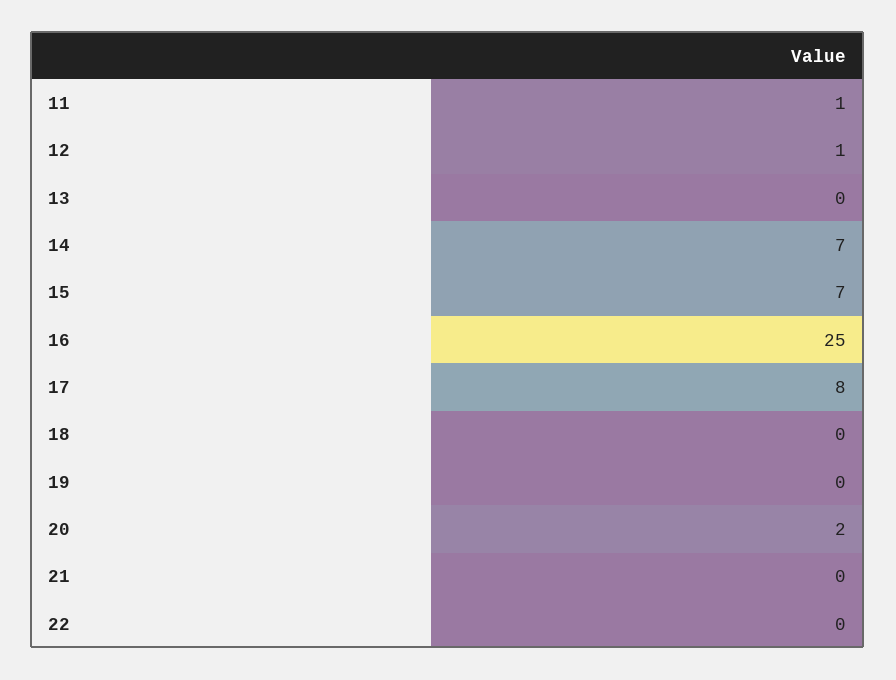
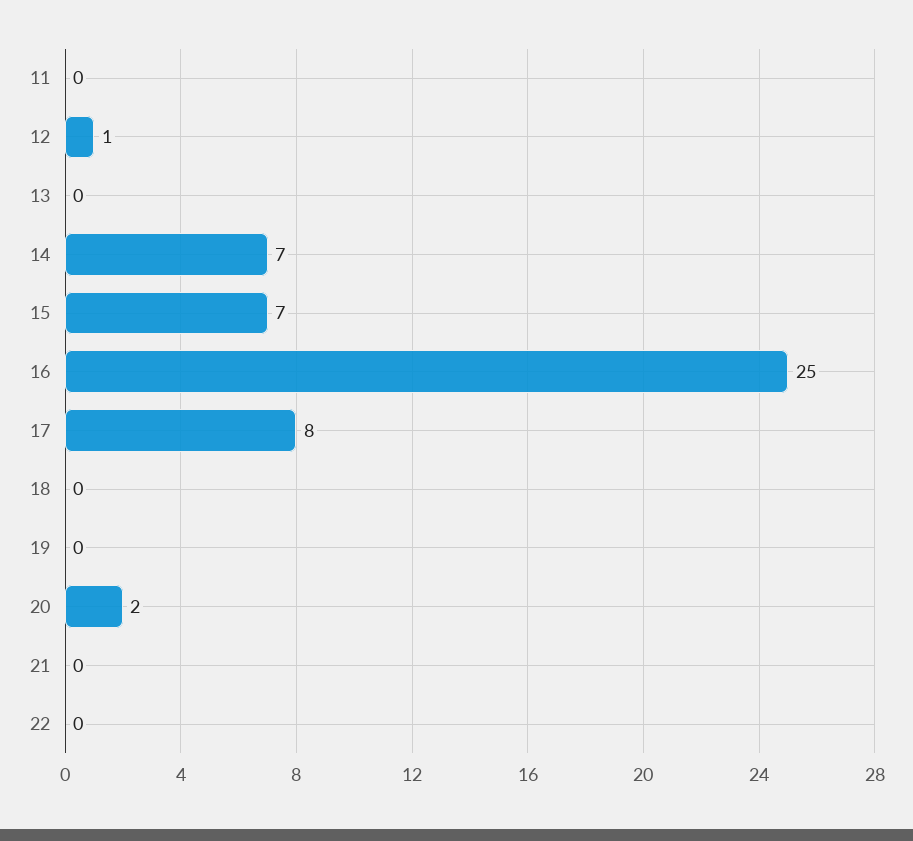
  {
-   "11": 1,
+   "11": 0,
    "12": 1,
    "13": 0,
    "14": 7,
    "15": 7,
    "16": 25,
    "17": 8,
    "18": 0,
    "19": 0,
    "20": 2,
    "21": 0,
    "22": 0
  }

